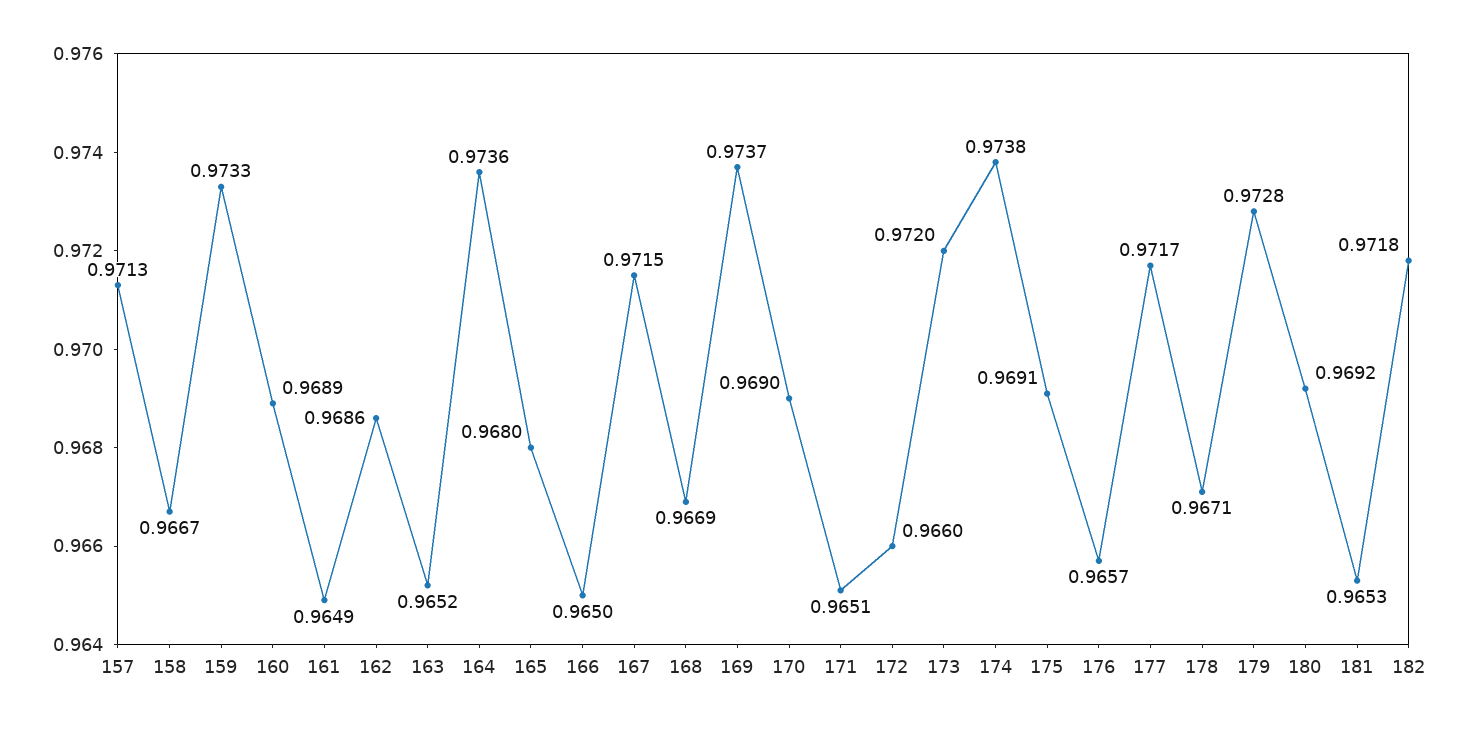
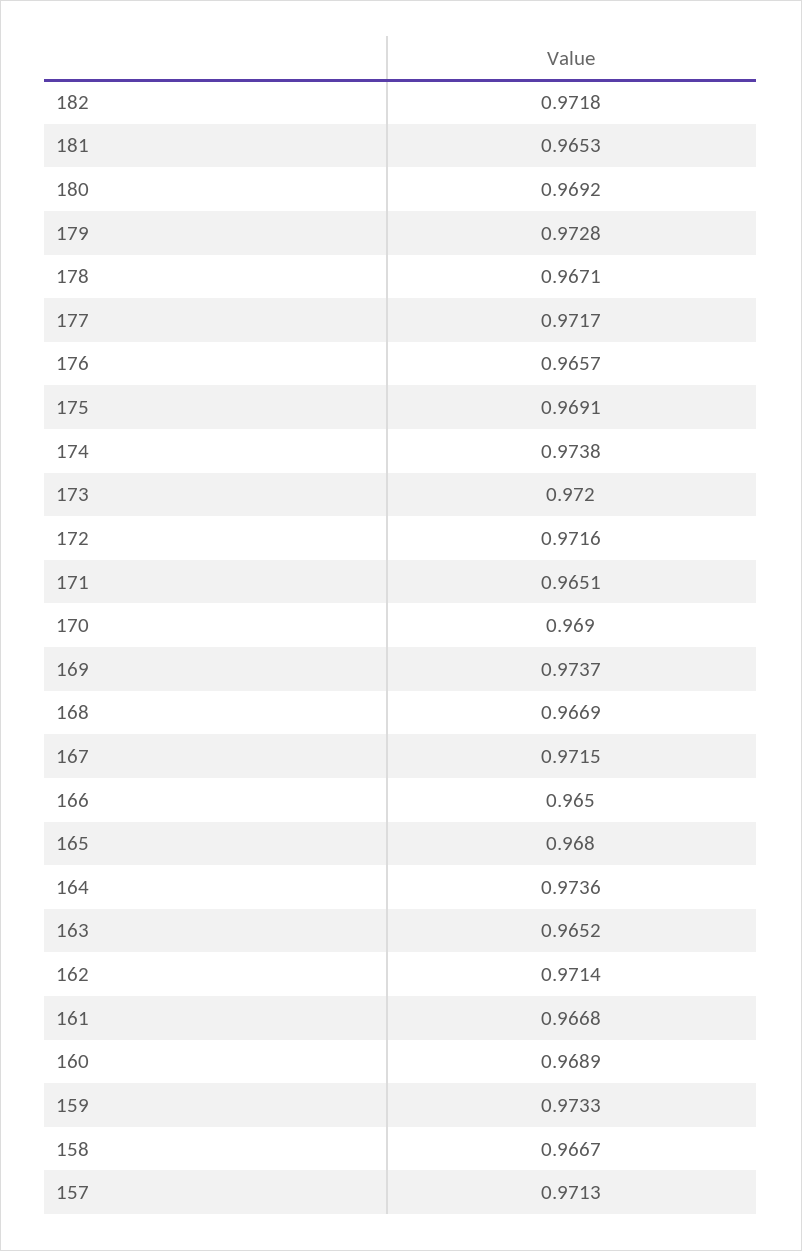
  {
    "157": 0.9713,
    "158": 0.9667,
    "159": 0.9733,
    "160": 0.9689,
-   "161": 0.9649,
+   "161": 0.9668,
-   "162": 0.9686,
+   "162": 0.9714,
    "163": 0.9652,
    "164": 0.9736,
    "165": 0.968,
    "166": 0.965,
    "167": 0.9715,
    "168": 0.9669,
    "169": 0.9737,
    "170": 0.969,
    "171": 0.9651,
-   "172": 0.966,
+   "172": 0.9716,
    "173": 0.972,
    "174": 0.9738,
    "175": 0.9691,
    "176": 0.9657,
    "177": 0.9717,
    "178": 0.9671,
    "179": 0.9728,
    "180": 0.9692,
    "181": 0.9653,
    "182": 0.9718
  }

